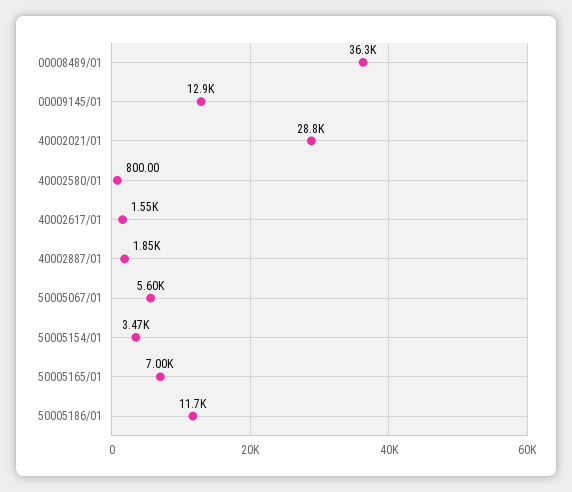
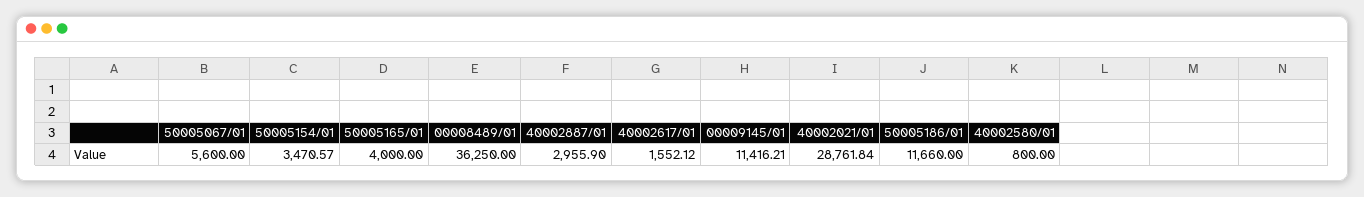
  {
    "00008489/01": 36250,
-   "00009145/01": 12900,
+   "00009145/01": 11416.21,
    "40002021/01": 28761.84,
    "40002580/01": 800,
    "40002617/01": 1552.12,
-   "40002887/01": 1850,
+   "40002887/01": 2955.9,
    "50005067/01": 5600,
    "50005154/01": 3470.57,
-   "50005165/01": 7000,
+   "50005165/01": 4000,
    "50005186/01": 11660
  }

